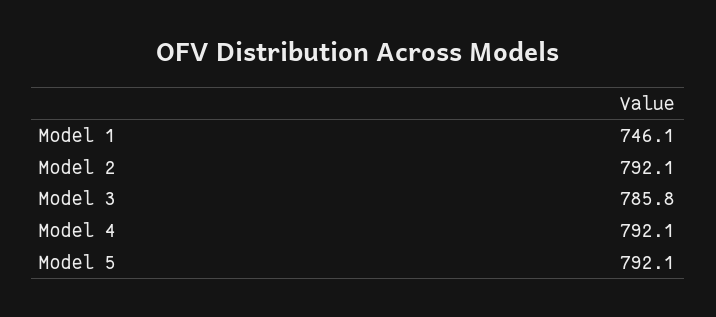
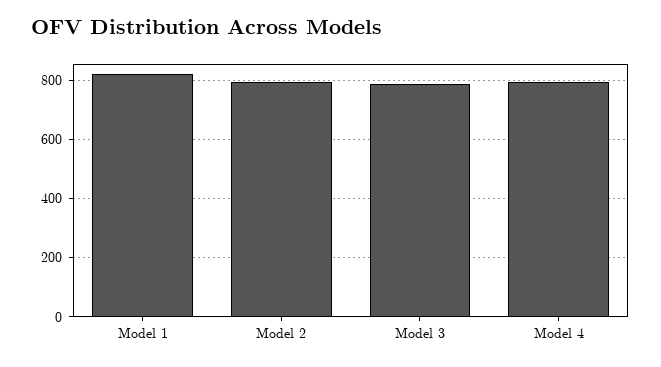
  {
-   "Model 1": 746.1,
+   "Model 1": 825,
    "Model 2": 792.1,
    "Model 3": 785.8,
-   "Model 4": 792.1,
+   "Model 4": 792.1
-   "Model 5": 792.1
  }

